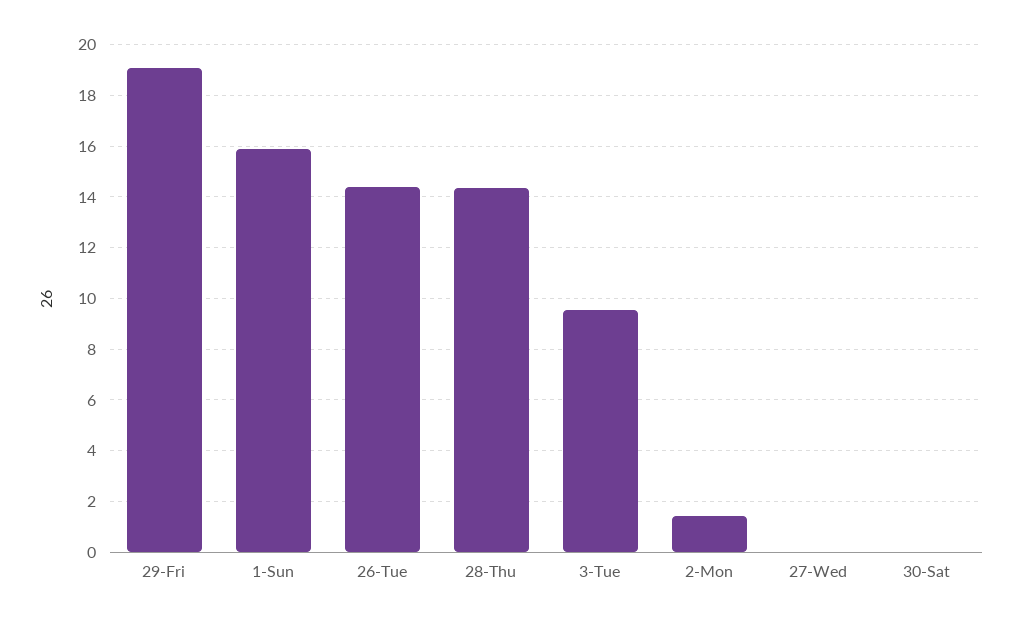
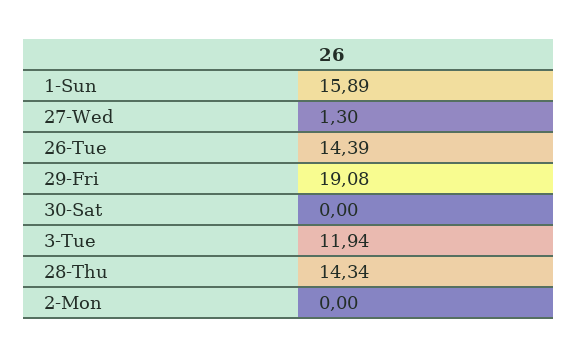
  {
    "29-Fri": 19.08,
    "1-Sun": 15.89,
    "26-Tue": 14.39,
    "28-Thu": 14.34,
-   "3-Tue": 9.5,
+   "3-Tue": 11.94,
-   "2-Mon": 1.5,
+   "2-Mon": 0,
-   "27-Wed": 0,
+   "27-Wed": 1.3,
    "30-Sat": 0
  }

